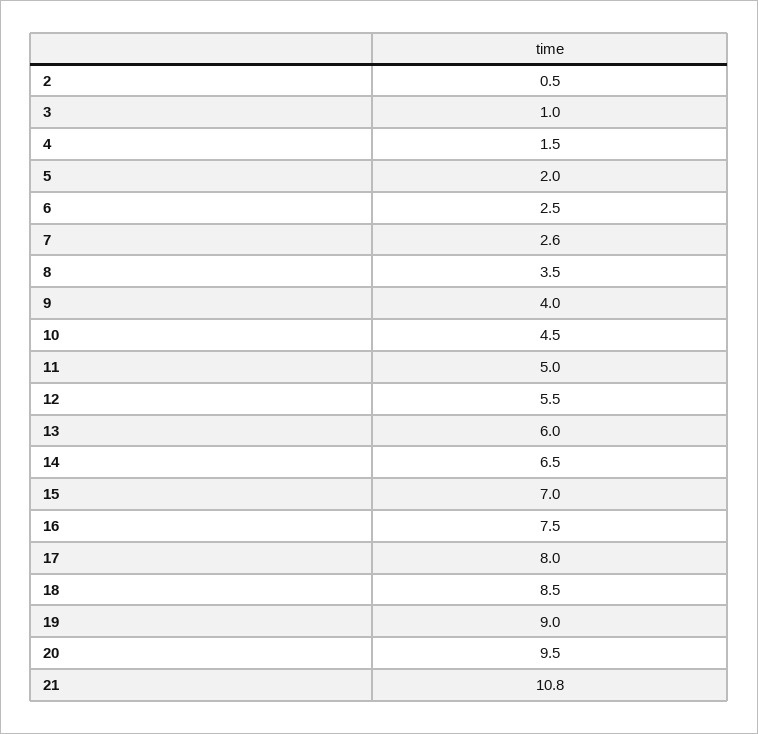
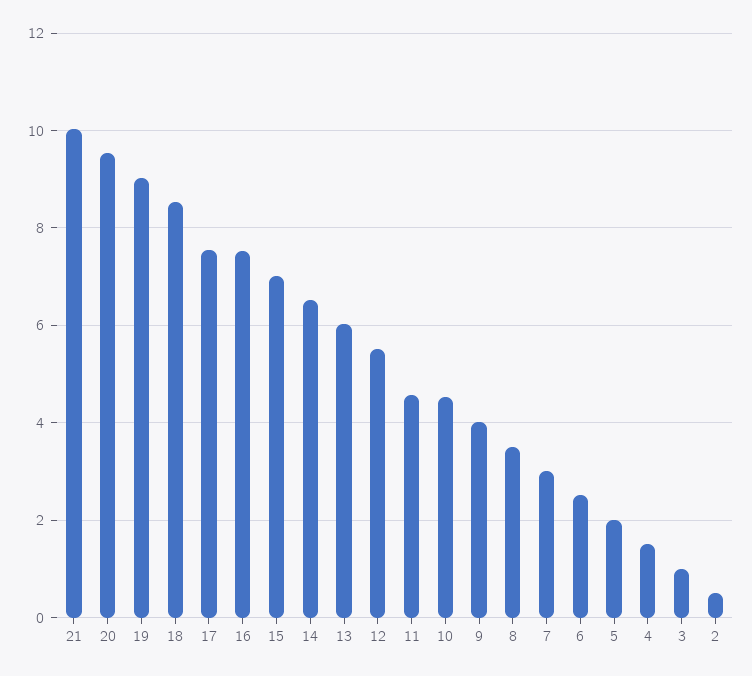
  {
    "2": 0.5,
    "3": 1,
    "4": 1.5,
    "5": 2,
    "6": 2.5,
-   "7": 2.6,
+   "7": 3,
    "8": 3.5,
    "9": 4,
    "10": 4.5,
-   "11": 5,
+   "11": 4.6,
    "12": 5.5,
    "13": 6,
    "14": 6.5,
    "15": 7,
    "16": 7.5,
-   "17": 8,
+   "17": 7.6,
    "18": 8.5,
    "19": 9,
    "20": 9.5,
-   "21": 10.8
+   "21": 10
  }

